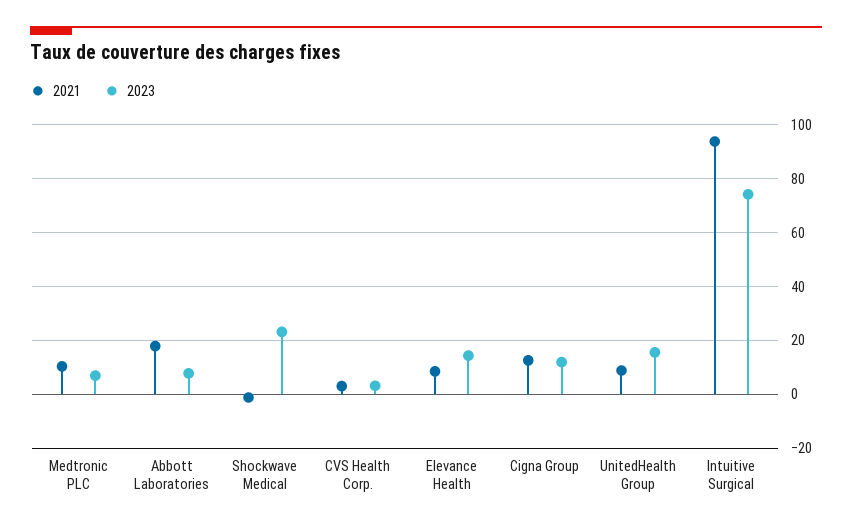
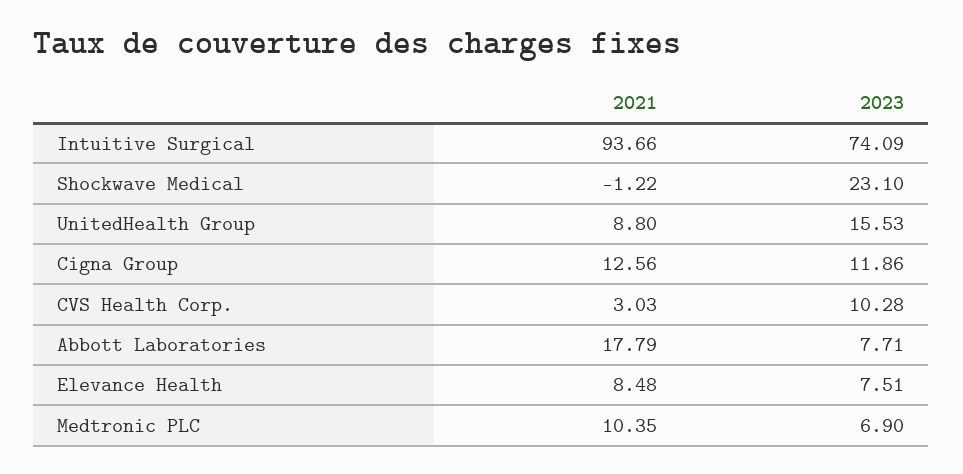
  {
    "2021": {
      "Medtronic PLC": 10.35,
      "Abbott Laboratories": 17.79,
      "Shockwave Medical": -1.22,
      "CVS Health Corp.": 3.03,
      "Elevance Health": 8.48,
      "Cigna Group": 12.56,
      "UnitedHealth Group": 8.8,
      "Intuitive Surgical": 93.66
    },
    "2023": {
      "Medtronic PLC": 6.9,
      "Abbott Laboratories": 7.71,
      "Shockwave Medical": 23.1,
-     "CVS Health Corp.": 2.5,
+     "CVS Health Corp.": 10.28,
-     "Elevance Health": 15,
+     "Elevance Health": 7.51,
      "Cigna Group": 11.86,
      "UnitedHealth Group": 15.53,
      "Intuitive Surgical": 74.09
    }
  }

